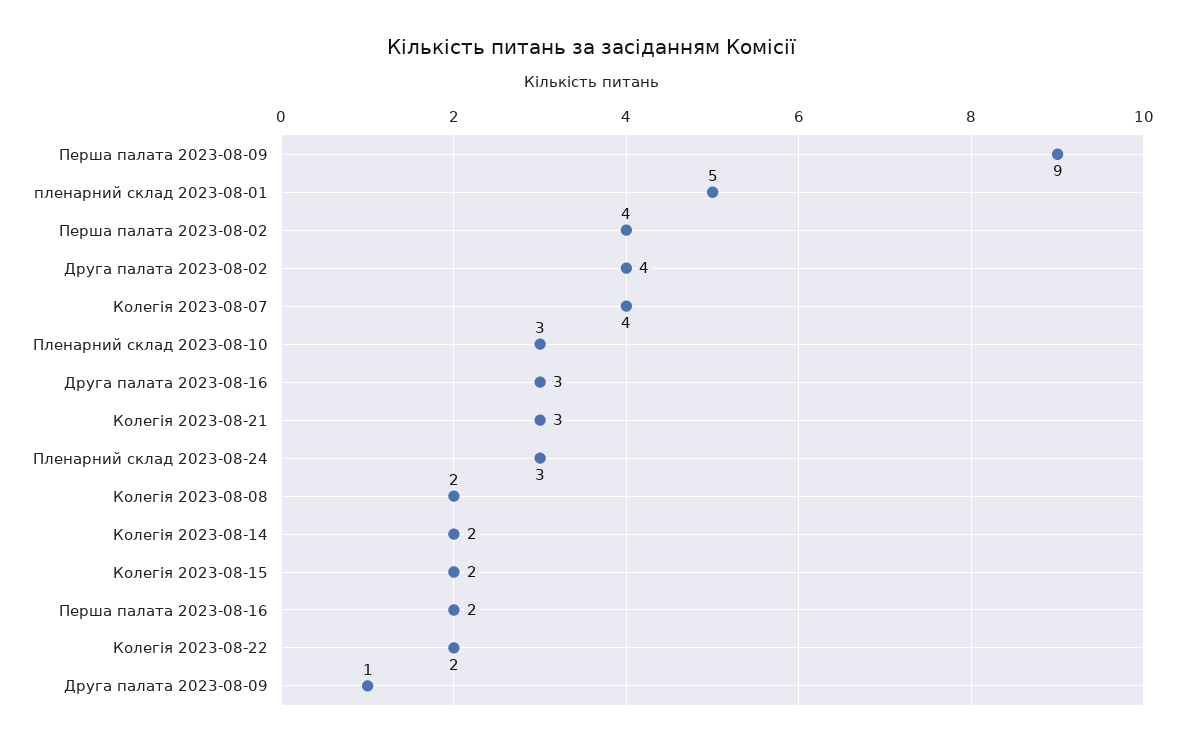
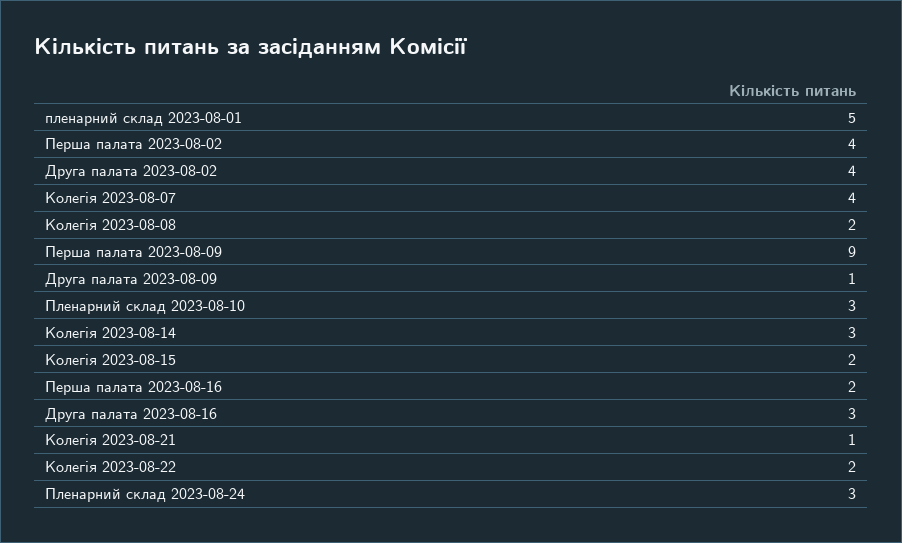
  {
    "Перша палата 2023-08-09": 9,
    "пленарний склад 2023-08-01": 5,
    "Перша палата 2023-08-02": 4,
    "Друга палата 2023-08-02": 4,
    "Колегія 2023-08-07": 4,
    "Пленарний склад 2023-08-10": 3,
    "Друга палата 2023-08-16": 3,
-   "Колегія 2023-08-21": 3,
+   "Колегія 2023-08-21": 1,
    "Пленарний склад 2023-08-24": 3,
    "Колегія 2023-08-08": 2,
-   "Колегія 2023-08-14": 2,
+   "Колегія 2023-08-14": 3,
    "Колегія 2023-08-15": 2,
    "Перша палата 2023-08-16": 2,
    "Колегія 2023-08-22": 2,
    "Друга палата 2023-08-09": 1
  }

